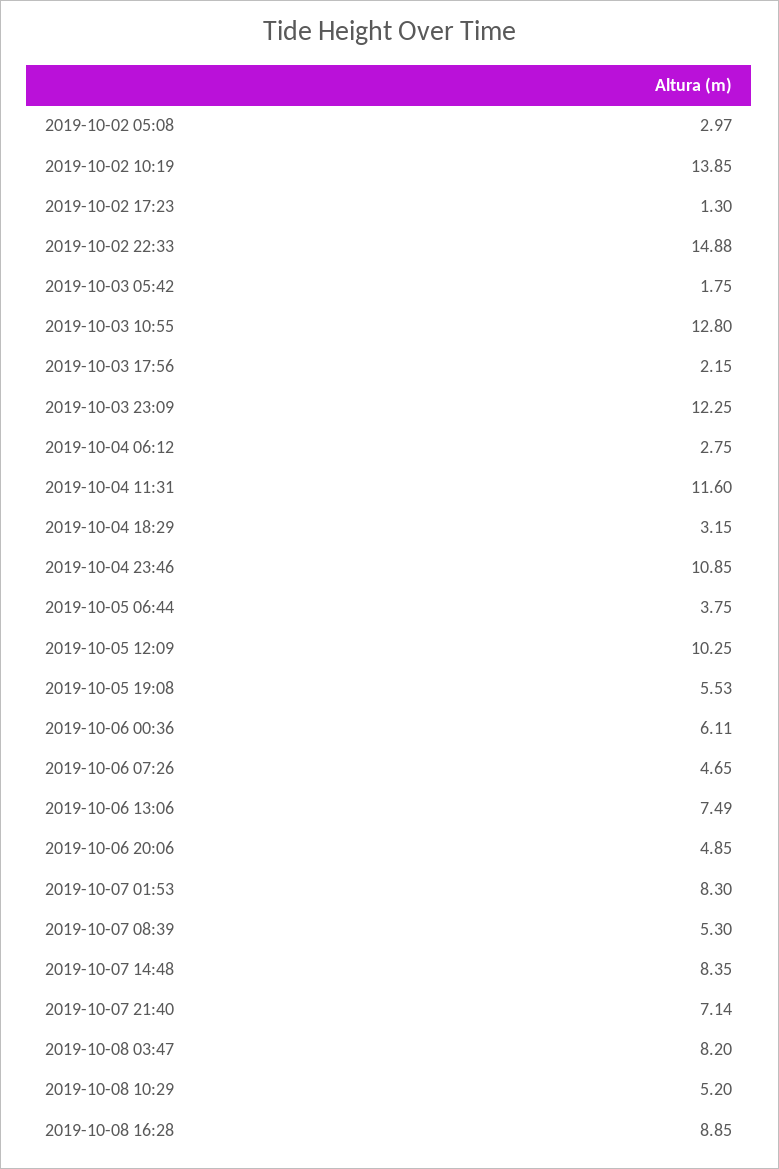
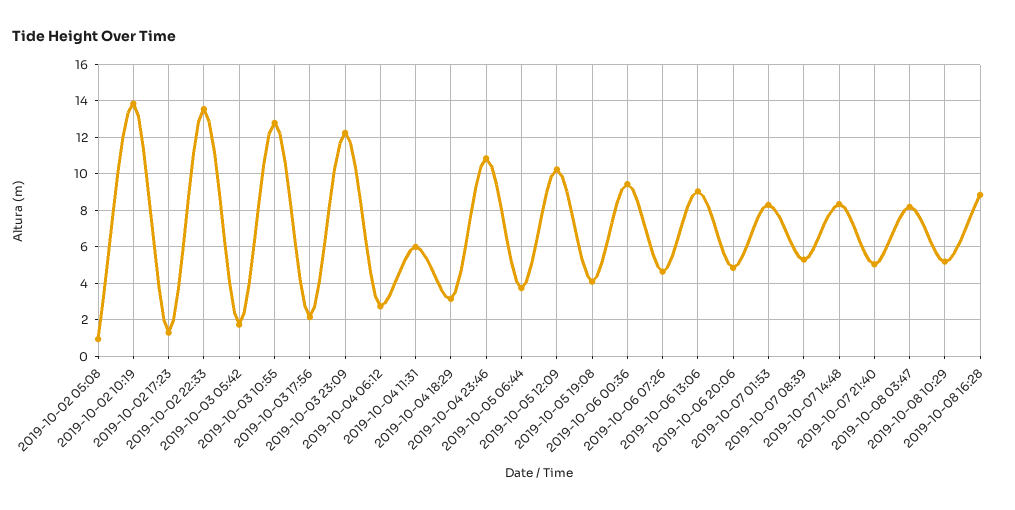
  {
-   "2019-10-02 05:08": 2.97,
+   "2019-10-02 05:08": 1,
    "2019-10-02 10:19": 13.85,
    "2019-10-02 17:23": 1.3,
-   "2019-10-02 22:33": 14.88,
+   "2019-10-02 22:33": 13.5,
    "2019-10-03 05:42": 1.75,
    "2019-10-03 10:55": 12.8,
    "2019-10-03 17:56": 2.15,
    "2019-10-03 23:09": 12.25,
    "2019-10-04 06:12": 2.75,
-   "2019-10-04 11:31": 11.6,
+   "2019-10-04 11:31": 6,
    "2019-10-04 18:29": 3.15,
    "2019-10-04 23:46": 10.85,
    "2019-10-05 06:44": 3.75,
    "2019-10-05 12:09": 10.25,
-   "2019-10-05 19:08": 5.53,
+   "2019-10-05 19:08": 4,
-   "2019-10-06 00:36": 6.11,
+   "2019-10-06 00:36": 9.5,
    "2019-10-06 07:26": 4.65,
-   "2019-10-06 13:06": 7.49,
+   "2019-10-06 13:06": 9,
    "2019-10-06 20:06": 4.85,
    "2019-10-07 01:53": 8.3,
    "2019-10-07 08:39": 5.3,
    "2019-10-07 14:48": 8.35,
-   "2019-10-07 21:40": 7.14,
+   "2019-10-07 21:40": 5,
    "2019-10-08 03:47": 8.2,
    "2019-10-08 10:29": 5.2,
    "2019-10-08 16:28": 8.85
  }

